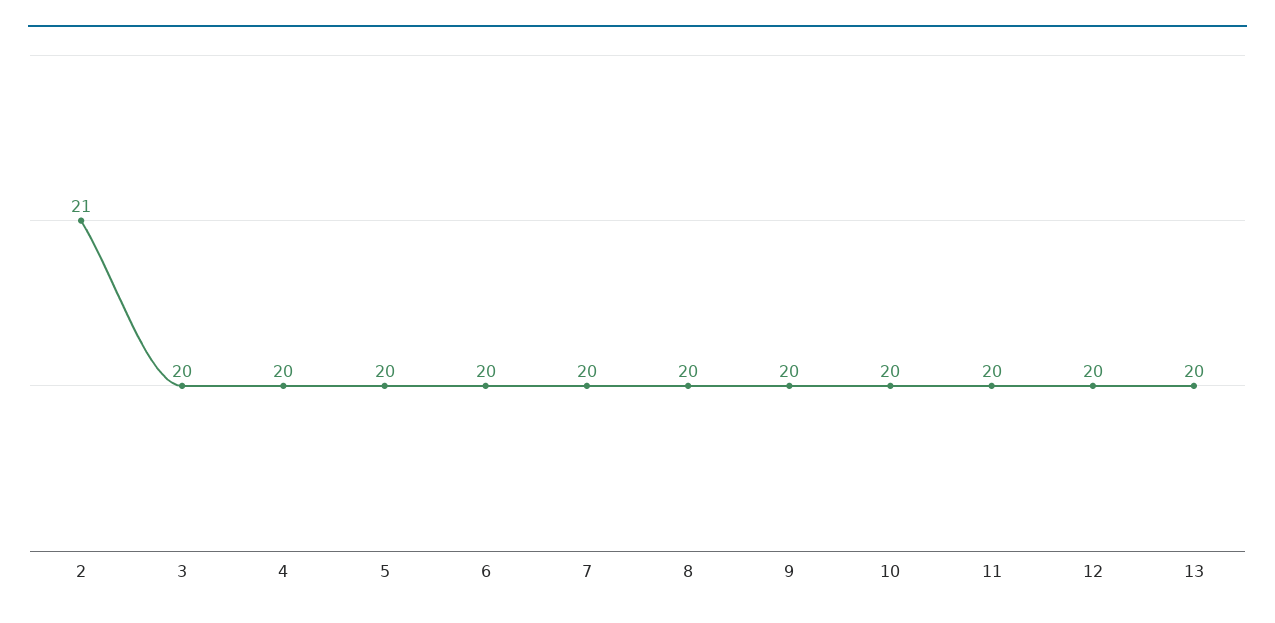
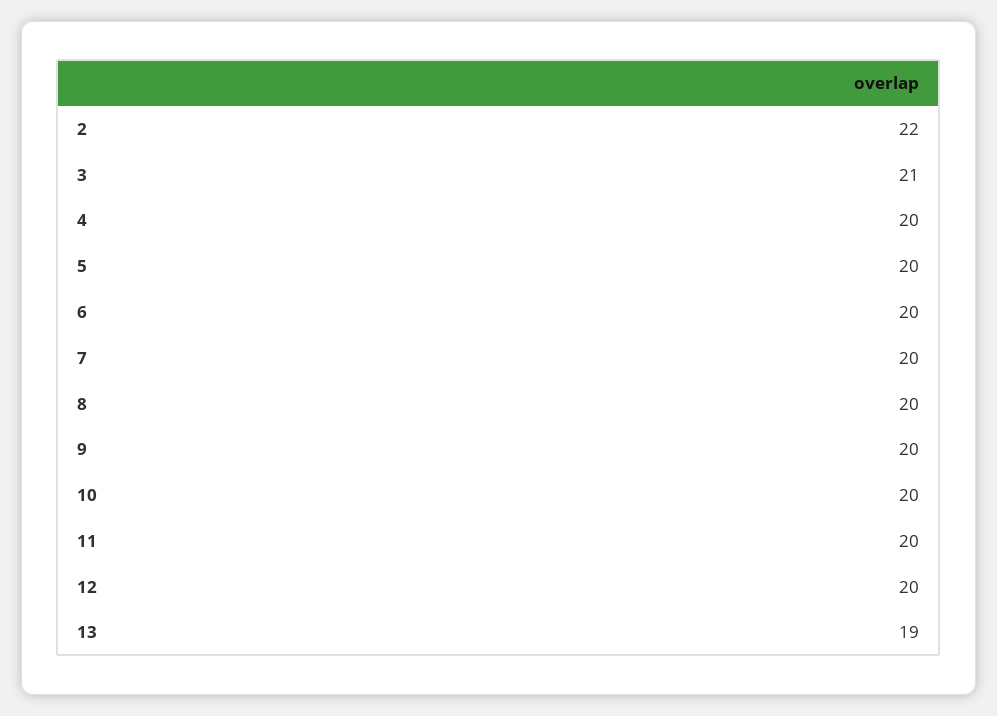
  {
-   "2": 21,
+   "2": 22,
-   "3": 20,
+   "3": 21,
    "4": 20,
    "5": 20,
    "6": 20,
    "7": 20,
    "8": 20,
    "9": 20,
    "10": 20,
    "11": 20,
    "12": 20,
-   "13": 20
+   "13": 19
  }

